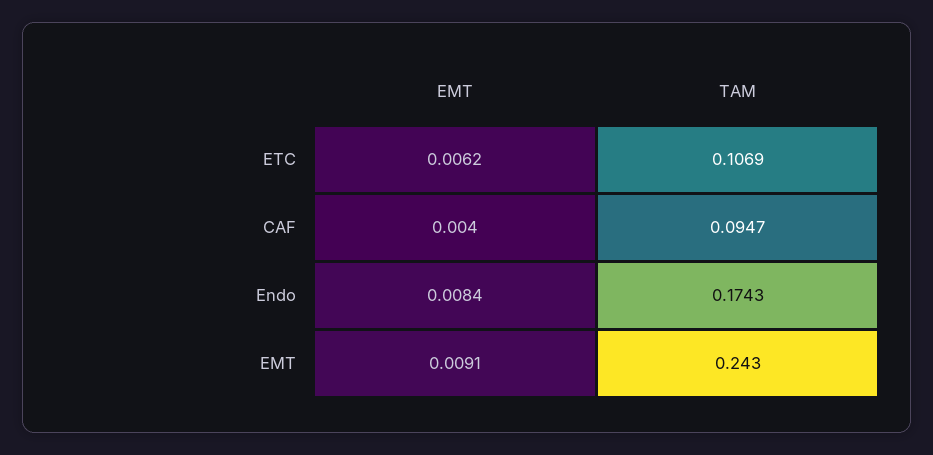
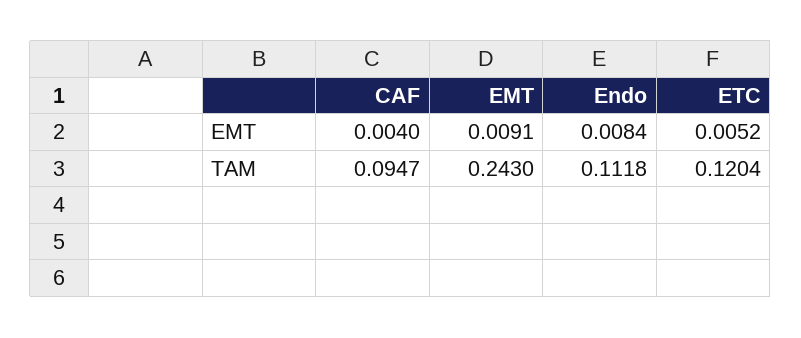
  {
    "EMT": {
-     "ETC": 0.0062,
+     "ETC": 0.0052,
      "CAF": 0.004,
      "Endo": 0.0084,
      "EMT": 0.0091
    },
    "TAM": {
-     "ETC": 0.1069,
+     "ETC": 0.1204,
      "CAF": 0.0947,
-     "Endo": 0.1743,
+     "Endo": 0.1118,
      "EMT": 0.243
    }
  }

